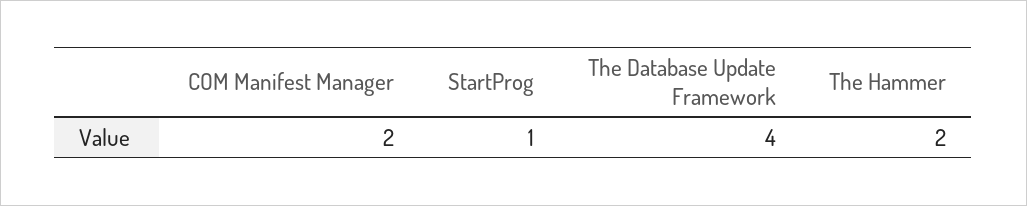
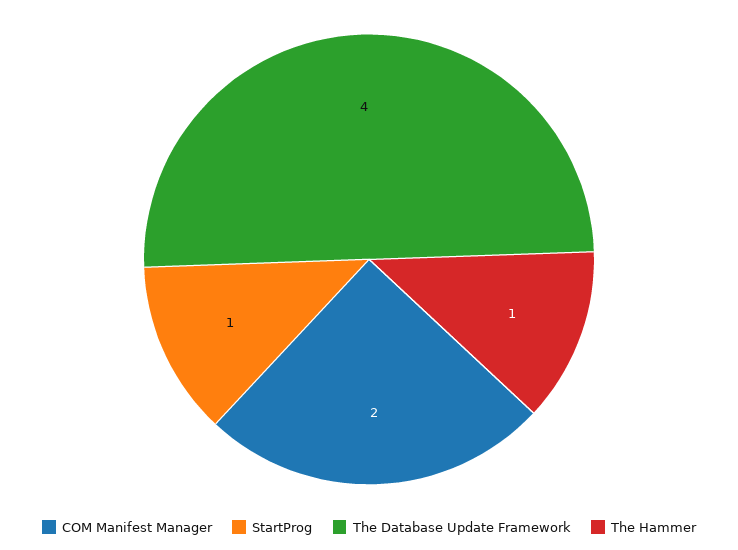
  {
    "COM Manifest Manager": 2,
    "StartProg": 1,
    "The Database Update Framework": 4,
-   "The Hammer": 2
+   "The Hammer": 1
  }

